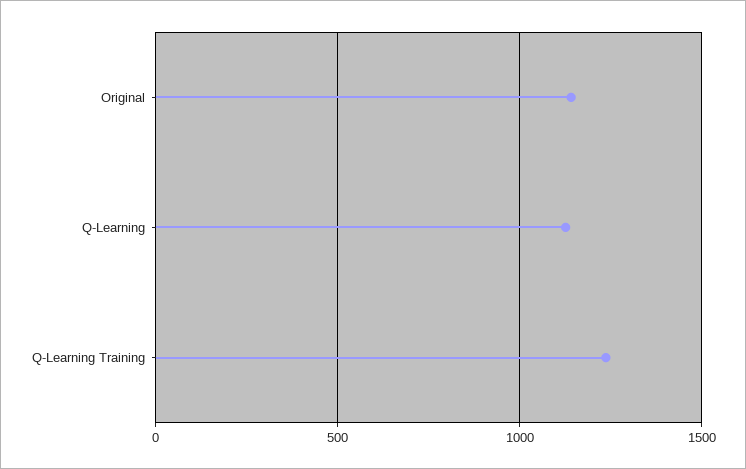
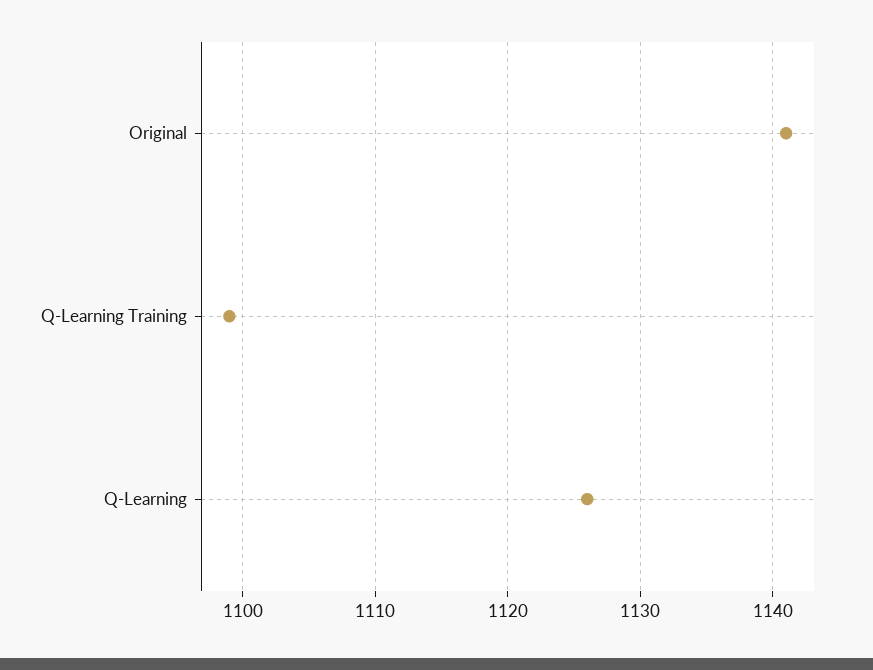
  {
    "Original": 1141,
    "Q-Learning": 1126,
-   "Q-Learning Training": 1250
+   "Q-Learning Training": 1099
  }

